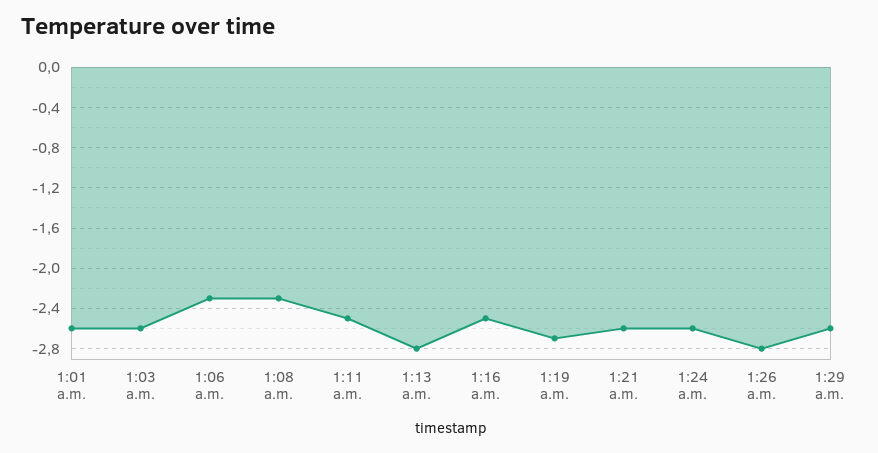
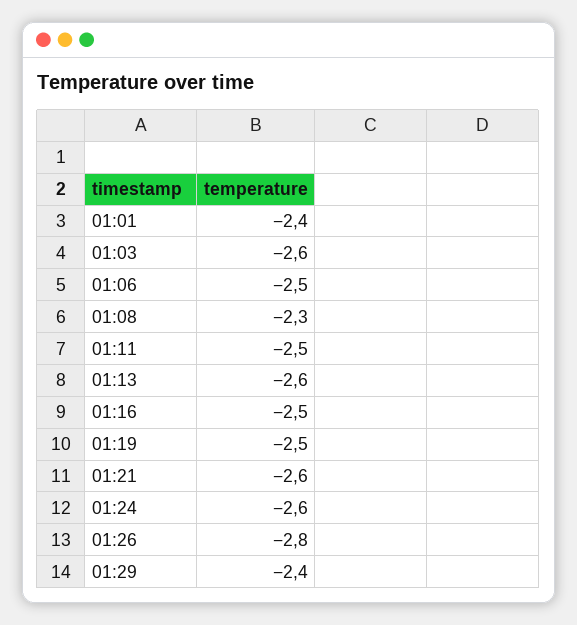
  {
-   "1:01 a.m.": -2.6,
+   "1:01 a.m.": -2.4,
    "1:03 a.m.": -2.6,
-   "1:06 a.m.": -2.3,
+   "1:06 a.m.": -2.5,
    "1:08 a.m.": -2.3,
    "1:11 a.m.": -2.5,
-   "1:13 a.m.": -2.8,
+   "1:13 a.m.": -2.6,
    "1:16 a.m.": -2.5,
-   "1:19 a.m.": -2.7,
+   "1:19 a.m.": -2.5,
    "1:21 a.m.": -2.6,
    "1:24 a.m.": -2.6,
    "1:26 a.m.": -2.8,
-   "1:29 a.m.": -2.6
+   "1:29 a.m.": -2.4
  }

